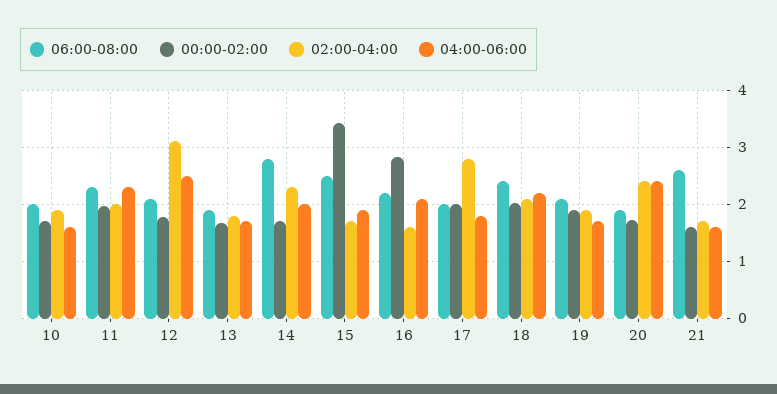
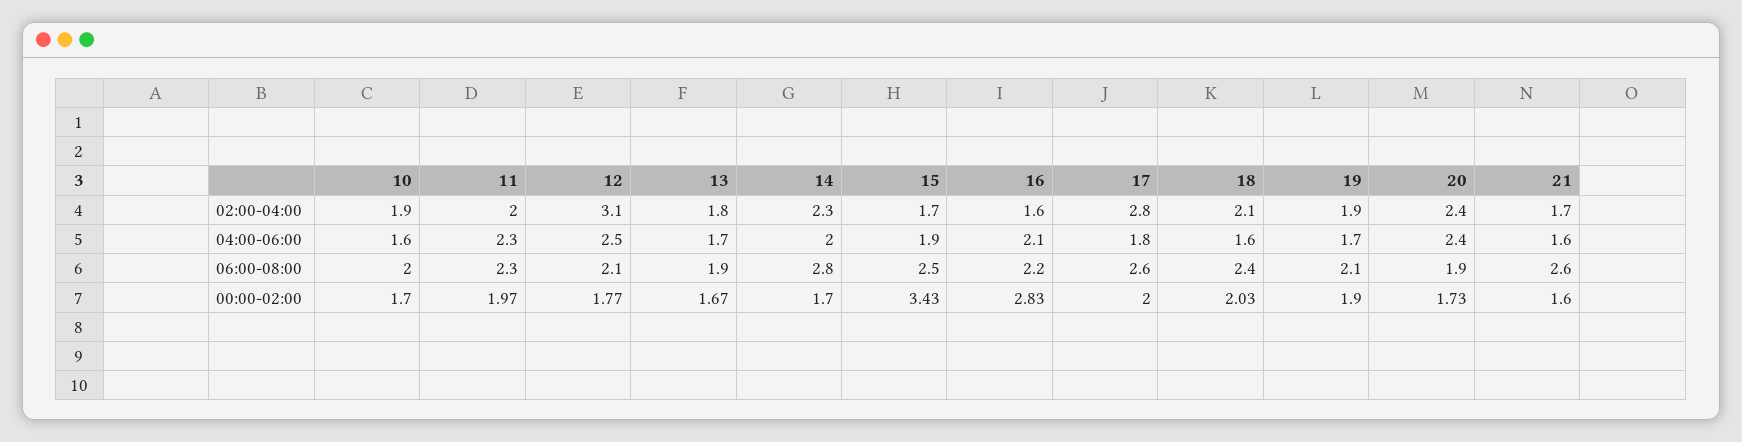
  {
    "06:00-08:00": {
      "10": 2,
      "11": 2.3,
      "12": 2.1,
      "13": 1.9,
      "14": 2.8,
      "15": 2.5,
      "16": 2.2,
-     "17": 2,
+     "17": 2.6,
      "18": 2.4,
      "19": 2.1,
      "20": 1.9,
      "21": 2.6
    },
    "00:00-02:00": {
      "10": 1.7,
      "11": 1.97,
      "12": 1.77,
      "13": 1.67,
      "14": 1.7,
      "15": 3.43,
      "16": 2.83,
      "17": 2,
      "18": 2.03,
      "19": 1.9,
      "20": 1.73,
      "21": 1.6
    },
    "02:00-04:00": {
      "10": 1.9,
      "11": 2,
      "12": 3.1,
      "13": 1.8,
      "14": 2.3,
      "15": 1.7,
      "16": 1.6,
      "17": 2.8,
      "18": 2.1,
      "19": 1.9,
      "20": 2.4,
      "21": 1.7
    },
    "04:00-06:00": {
      "10": 1.6,
      "11": 2.3,
      "12": 2.5,
      "13": 1.7,
      "14": 2,
      "15": 1.9,
      "16": 2.1,
      "17": 1.8,
-     "18": 2.2,
+     "18": 1.6,
      "19": 1.7,
      "20": 2.4,
      "21": 1.6
    }
  }

